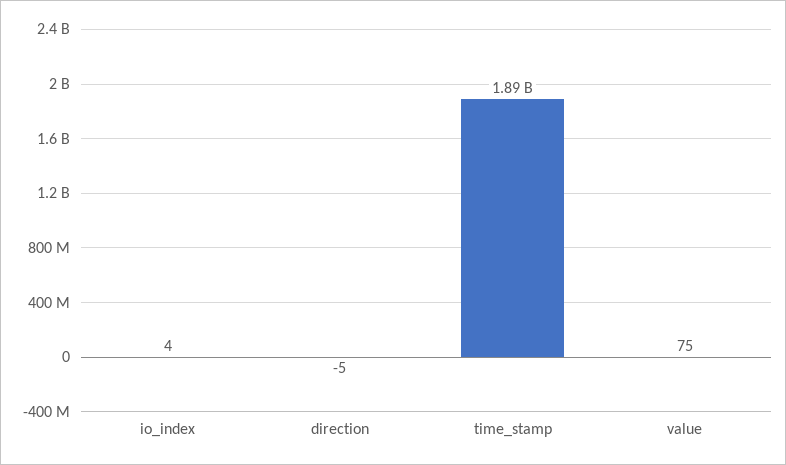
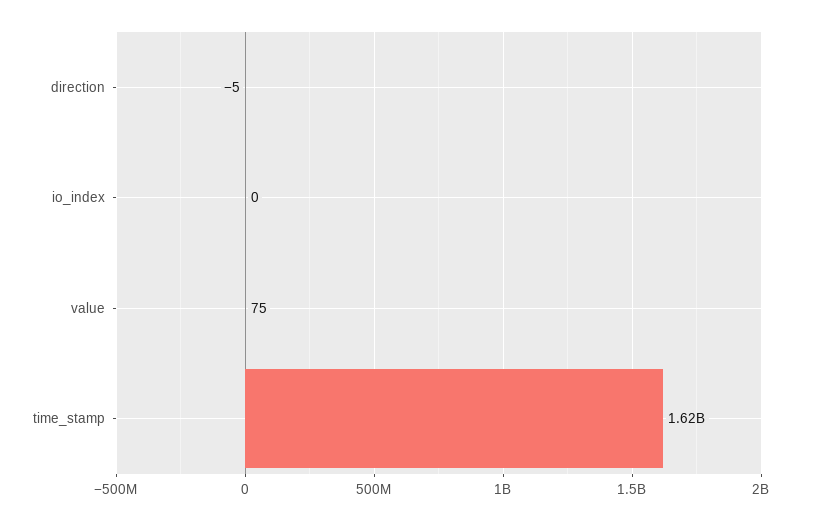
  {
-   "io_index": 4,
+   "io_index": 0,
    "direction": -5,
-   "time_stamp": 1890000000,
+   "time_stamp": 1620000000,
    "value": 75
  }

